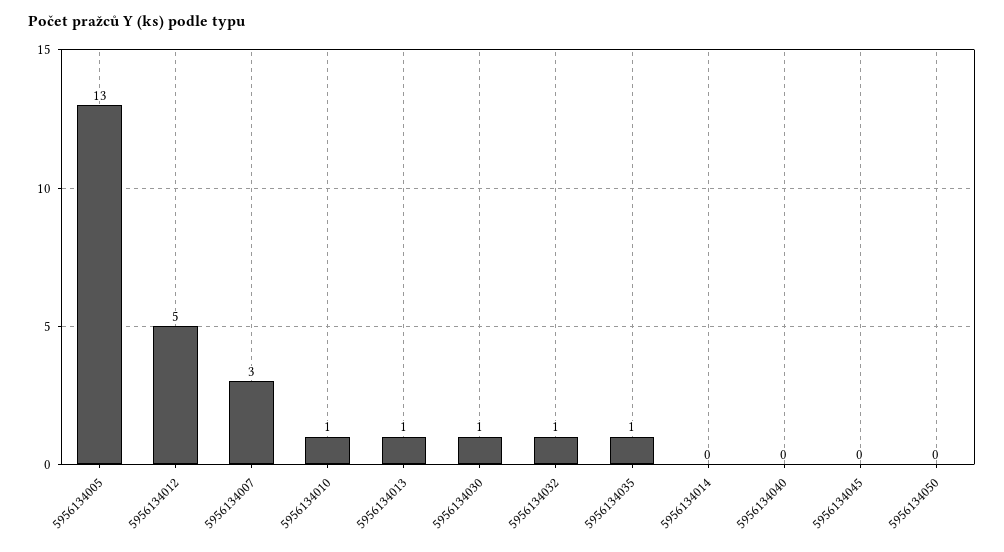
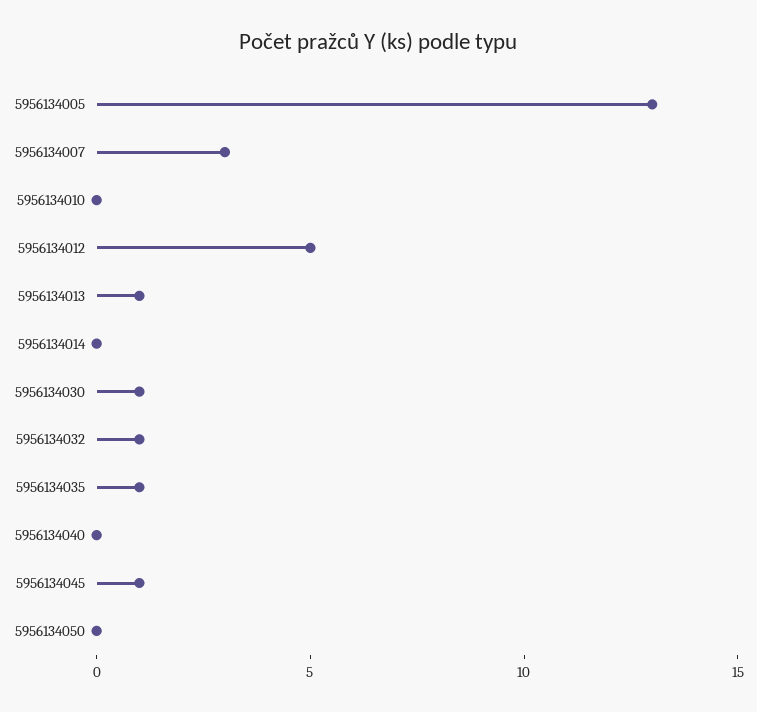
  {
    "5956134005": 13,
    "5956134012": 5,
    "5956134007": 3,
-   "5956134010": 1,
+   "5956134010": 0,
    "5956134013": 1,
    "5956134030": 1,
    "5956134032": 1,
    "5956134035": 1,
    "5956134014": 0,
    "5956134040": 0,
-   "5956134045": 0,
+   "5956134045": 1,
    "5956134050": 0
  }

